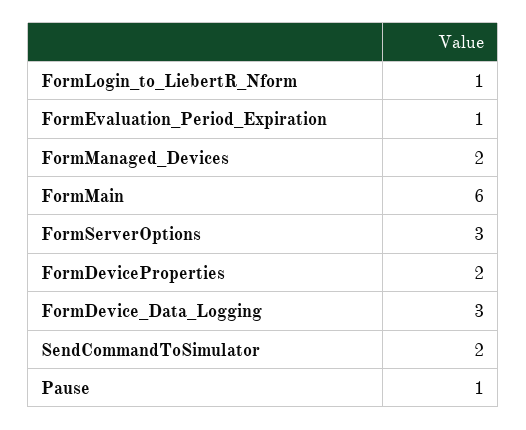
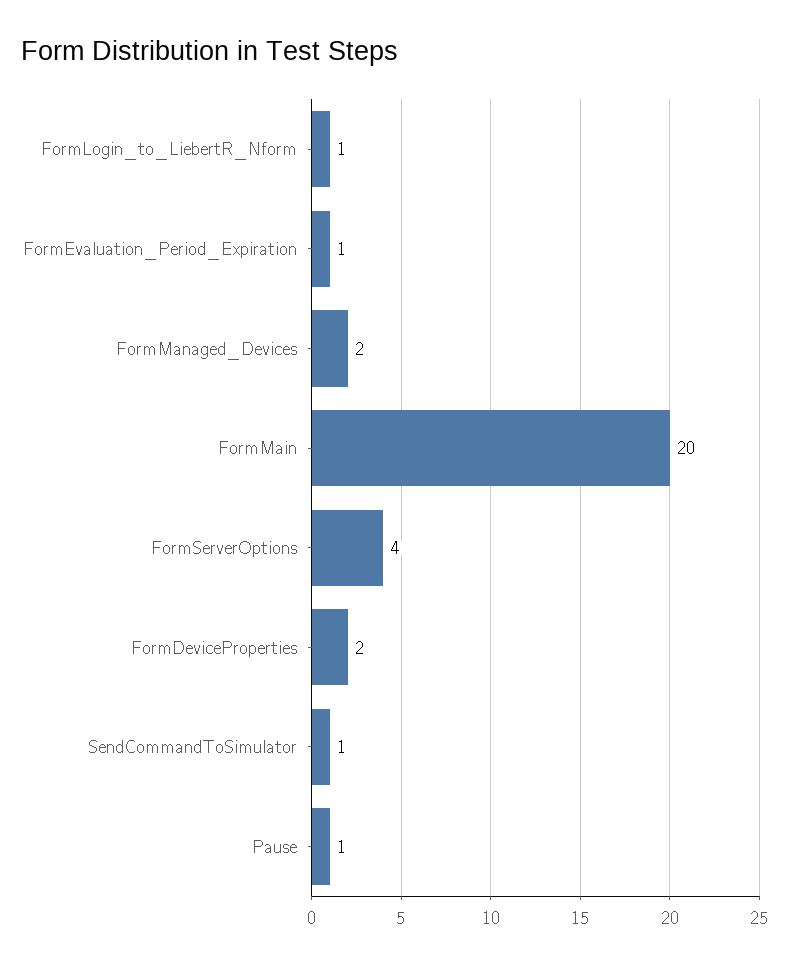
  {
    "FormLogin_to_LiebertR_Nform": 1,
    "FormEvaluation_Period_Expiration": 1,
    "FormManaged_Devices": 2,
-   "FormMain": 6,
+   "FormMain": 20,
-   "FormServerOptions": 3,
+   "FormServerOptions": 4,
    "FormDeviceProperties": 2,
-   "FormDevice_Data_Logging": 3,
-   "SendCommandToSimulator": 2,
+   "SendCommandToSimulator": 1,
    "Pause": 1
  }

